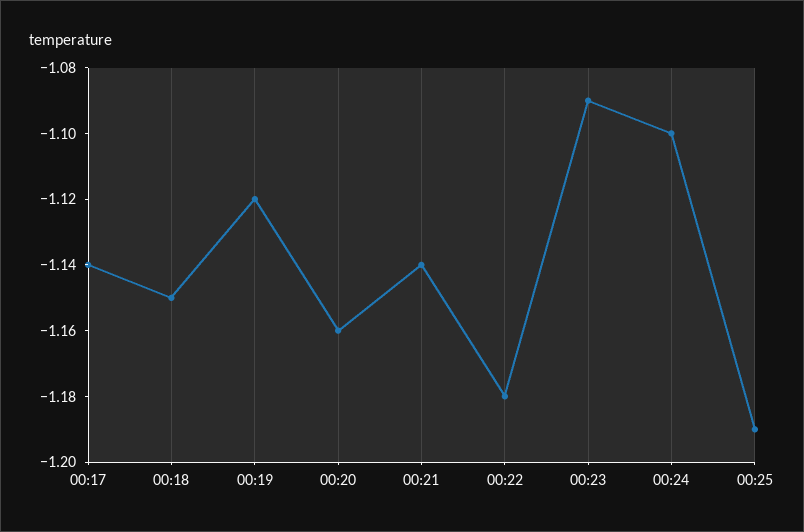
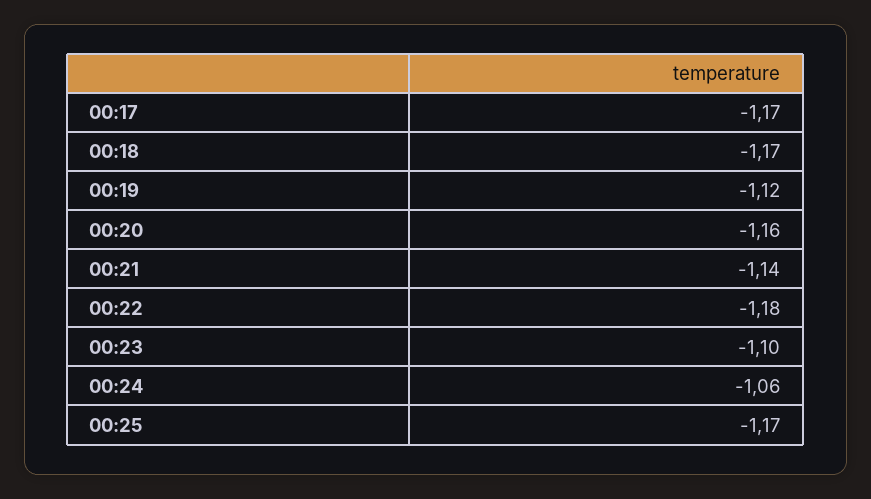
  {
-   "00:17": -1.14,
+   "00:17": -1.17,
-   "00:18": -1.15,
+   "00:18": -1.17,
    "00:19": -1.12,
    "00:20": -1.16,
    "00:21": -1.14,
    "00:22": -1.18,
-   "00:23": -1.09,
+   "00:23": -1.1,
-   "00:24": -1.1,
+   "00:24": -1.06,
-   "00:25": -1.19
+   "00:25": -1.17
  }

